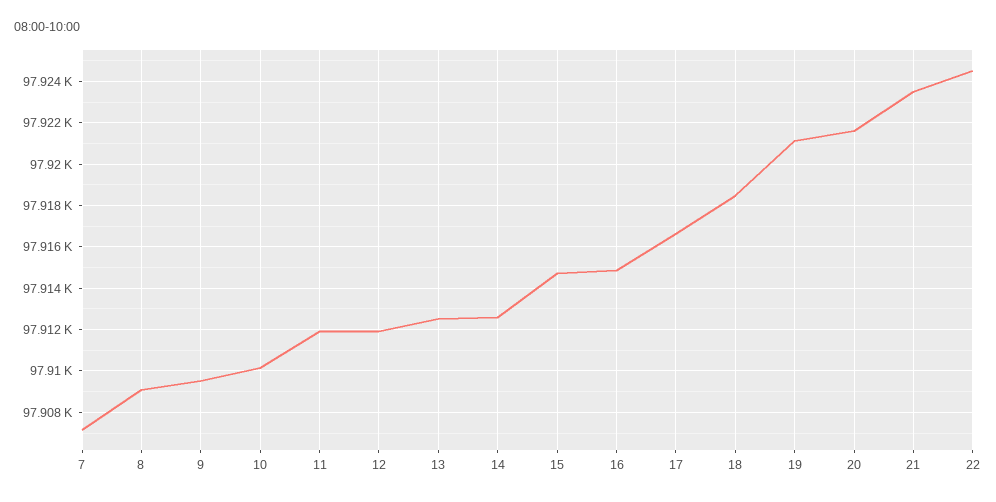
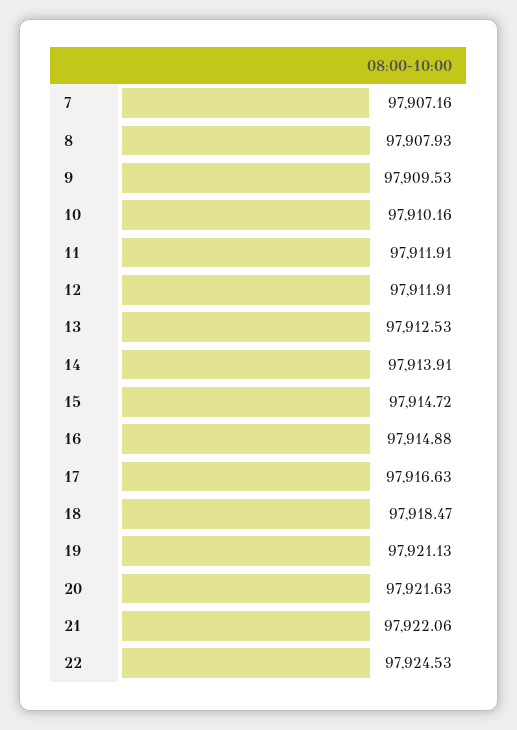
  {
    "7": 97907.16,
-   "8": 97909,
+   "8": 97907.93,
    "9": 97909.53,
    "10": 97910.16,
    "11": 97911.91,
    "12": 97911.91,
    "13": 97912.53,
-   "14": 97912.5,
+   "14": 97913.91,
    "15": 97914.72,
    "16": 97914.88,
    "17": 97916.63,
    "18": 97918.47,
    "19": 97921.13,
    "20": 97921.63,
-   "21": 97923.5,
+   "21": 97922.06,
    "22": 97924.53
  }

